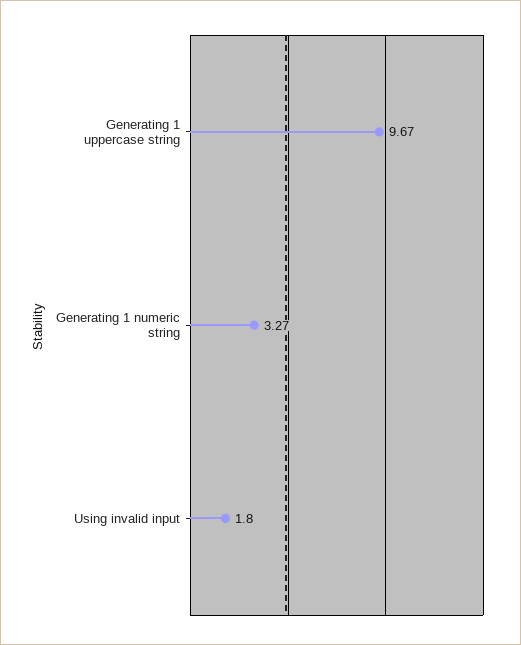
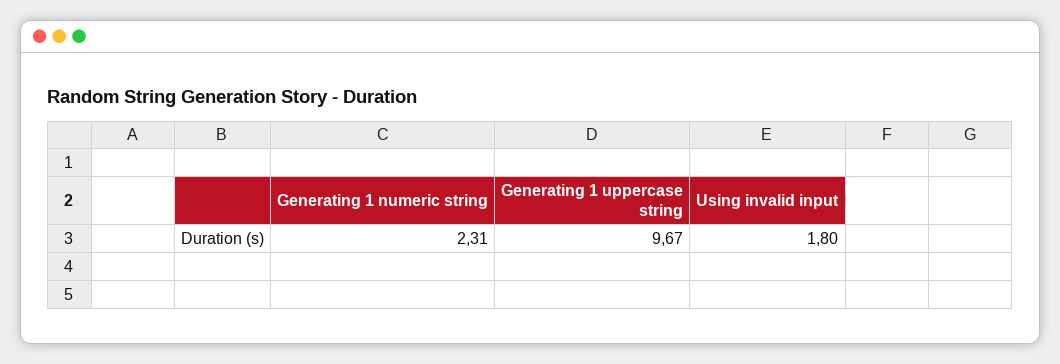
  {
    "Generating 1 uppercase string": 9.67,
-   "Generating 1 numeric string": 3.27,
+   "Generating 1 numeric string": 2.31,
    "Using invalid input": 1.8
  }

